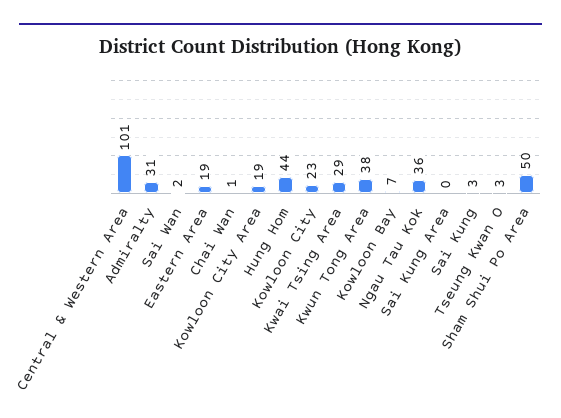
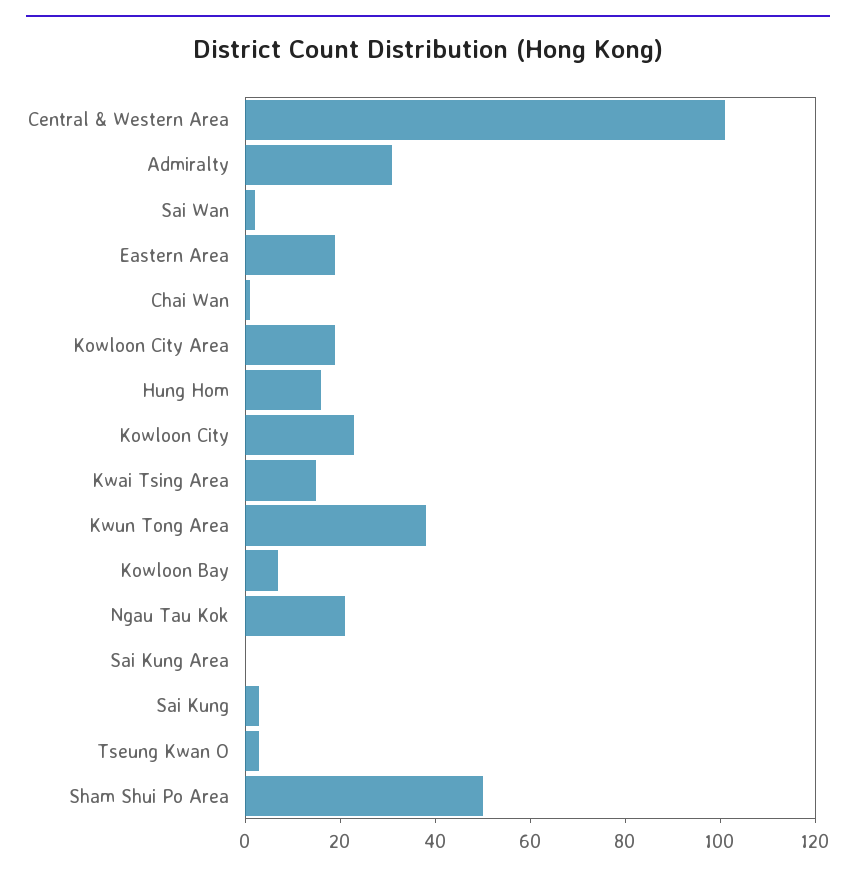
  {
    "Central & Western Area": 101,
    "Admiralty": 31,
    "Sai Wan": 2,
    "Eastern Area": 19,
    "Chai Wan": 1,
    "Kowloon City Area": 19,
-   "Hung Hom": 44,
+   "Hung Hom": 15,
    "Kowloon City": 23,
-   "Kwai Tsing Area": 29,
+   "Kwai Tsing Area": 15,
    "Kwun Tong Area": 38,
    "Kowloon Bay": 7,
-   "Ngau Tau Kok": 36,
+   "Ngau Tau Kok": 20,
    "Sai Kung Area": 0,
    "Sai Kung": 3,
    "Tseung Kwan O": 3,
    "Sham Shui Po Area": 50
  }

